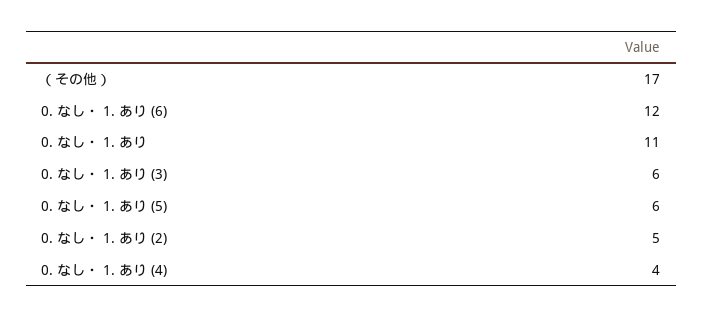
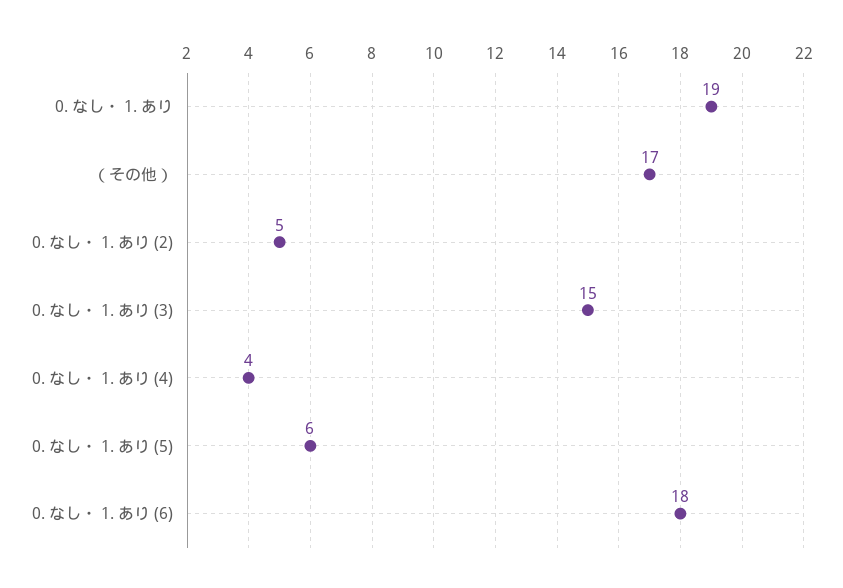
  {
    "（その他）": 17,
-   "0. なし・ 1. あり (6)": 12,
+   "0. なし・ 1. あり (6)": 18,
-   "0. なし・ 1. あり": 11,
+   "0. なし・ 1. あり": 19,
-   "0. なし・ 1. あり (3)": 6,
+   "0. なし・ 1. あり (3)": 15,
    "0. なし・ 1. あり (5)": 6,
    "0. なし・ 1. あり (2)": 5,
    "0. なし・ 1. あり (4)": 4
  }

